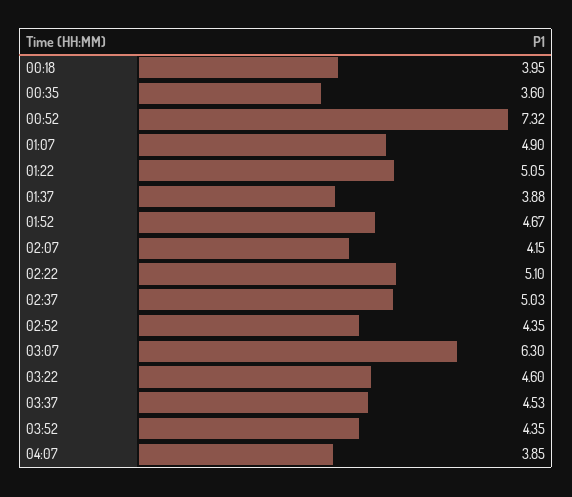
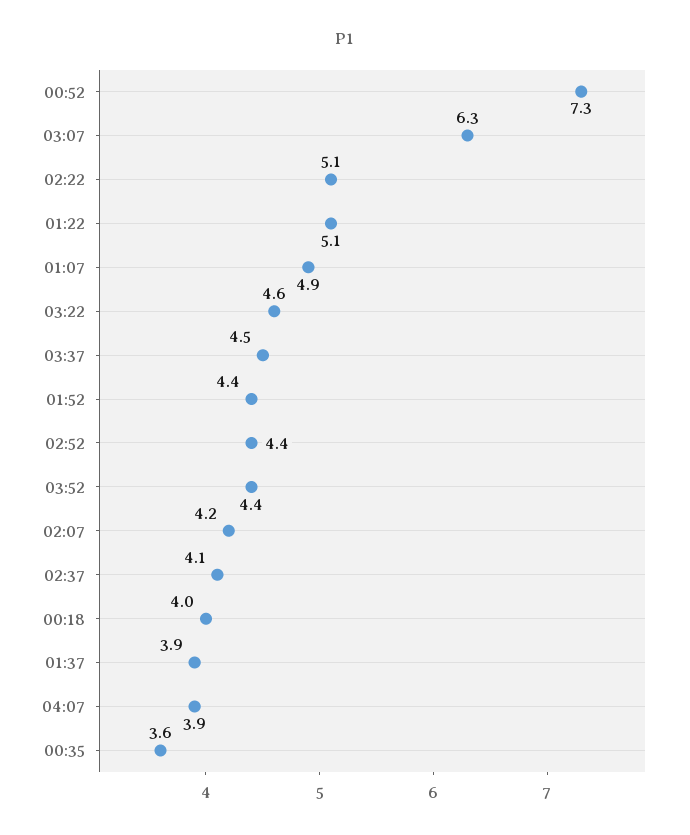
  {
    "00:18": 3.95,
    "00:35": 3.6,
    "00:52": 7.32,
    "01:07": 4.9,
    "01:22": 5.05,
    "01:37": 3.88,
-   "01:52": 4.67,
+   "01:52": 4.4,
    "02:07": 4.15,
    "02:22": 5.1,
-   "02:37": 5.03,
+   "02:37": 4.1,
    "02:52": 4.35,
    "03:07": 6.3,
    "03:22": 4.6,
    "03:37": 4.53,
    "03:52": 4.35,
    "04:07": 3.85
  }

